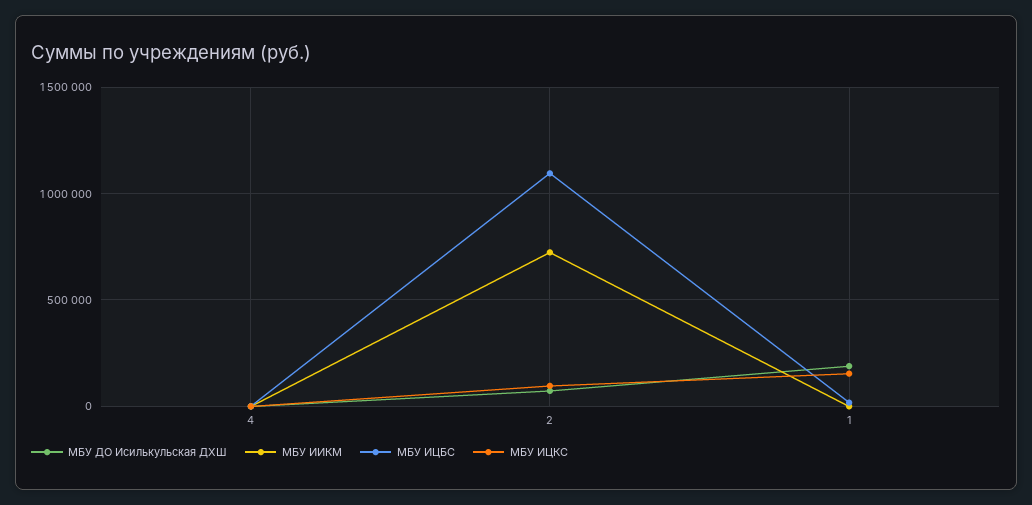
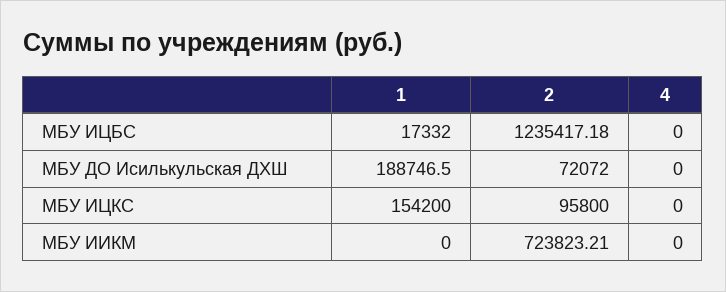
  {
    "МБУ ДО Исилькульская ДХШ": {
      "4": 0,
      "2": 72072,
      "1": 188746.5
    },
    "МБУ ИИКМ": {
      "4": 0,
      "2": 723823.21,
      "1": 0
    },
    "МБУ ИЦБС": {
      "4": 0,
-     "2": 1100000,
+     "2": 1235417.18,
      "1": 17332
    },
    "МБУ ИЦКС": {
      "4": 0,
      "2": 95800,
      "1": 154200
    }
  }

